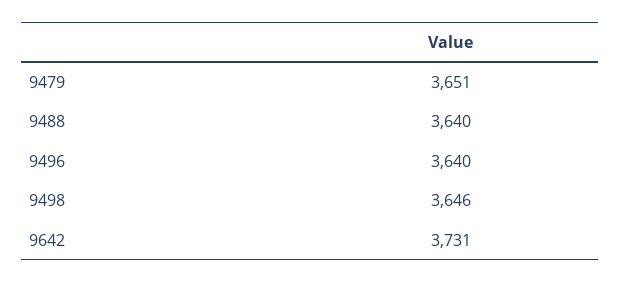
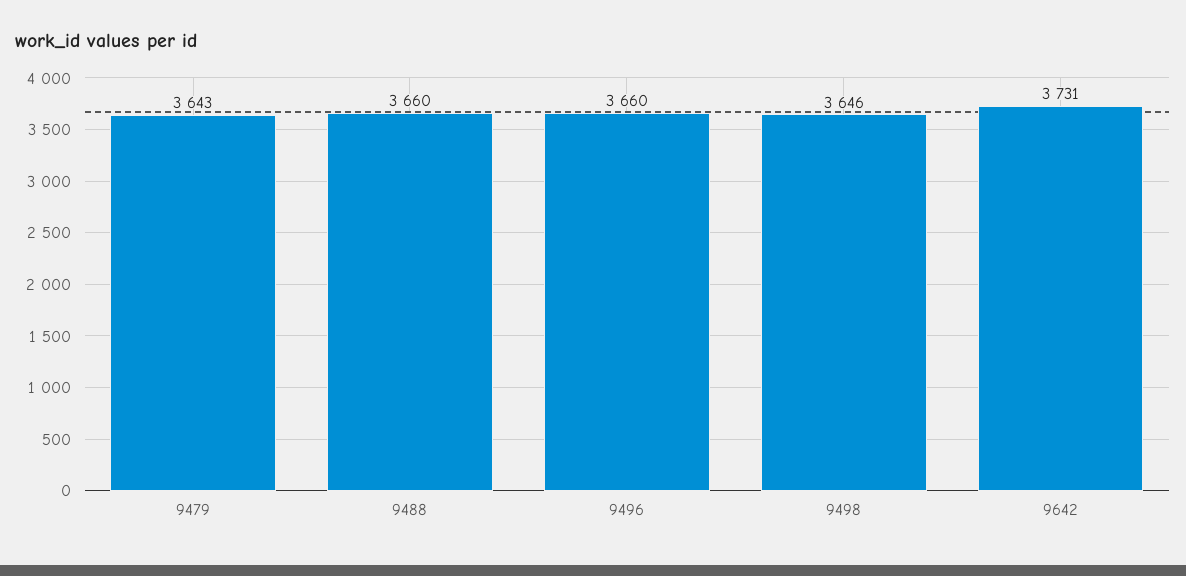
  {
-   "9479": 3651,
+   "9479": 3643,
-   "9488": 3640,
+   "9488": 3660,
-   "9496": 3640,
+   "9496": 3660,
    "9498": 3646,
    "9642": 3731
  }

